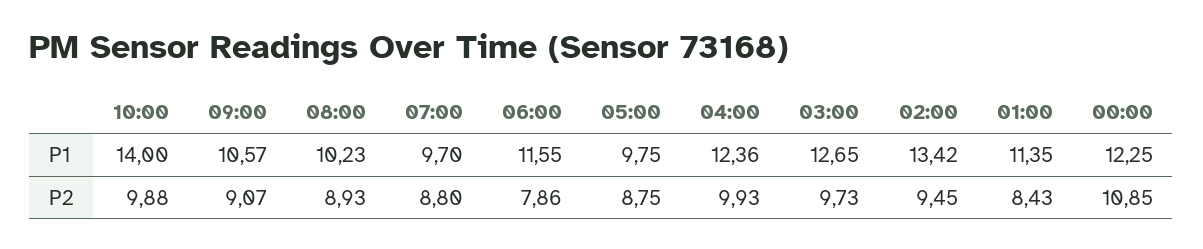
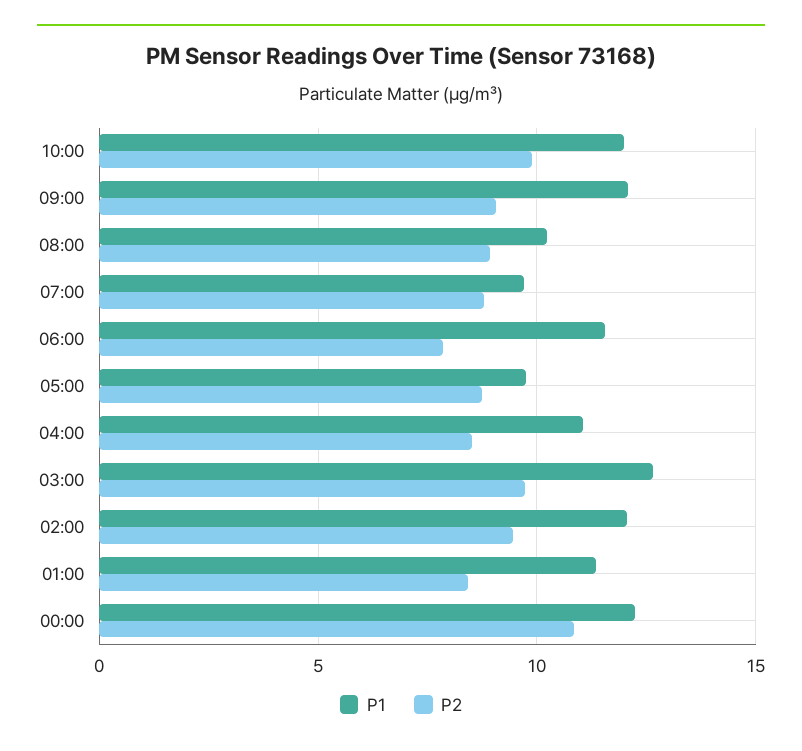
  {
    "P1": {
-     "10:00": 14,
+     "10:00": 12,
-     "09:00": 10.57,
+     "09:00": 12,
      "08:00": 10.23,
      "07:00": 9.7,
      "06:00": 11.55,
      "05:00": 9.75,
-     "04:00": 12.36,
+     "04:00": 11,
      "03:00": 12.65,
-     "02:00": 13.42,
+     "02:00": 12,
      "01:00": 11.35,
      "00:00": 12.25
    },
    "P2": {
      "10:00": 9.88,
      "09:00": 9.07,
      "08:00": 8.93,
      "07:00": 8.8,
      "06:00": 7.86,
      "05:00": 8.75,
-     "04:00": 9.93,
+     "04:00": 8.5,
      "03:00": 9.73,
      "02:00": 9.45,
      "01:00": 8.43,
      "00:00": 10.85
    }
  }

